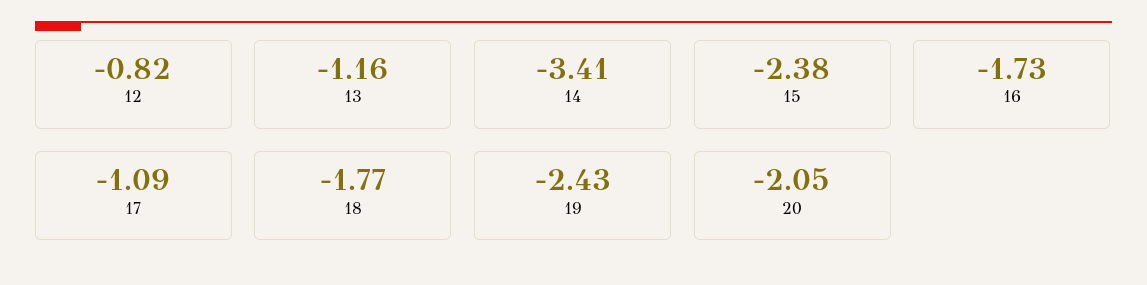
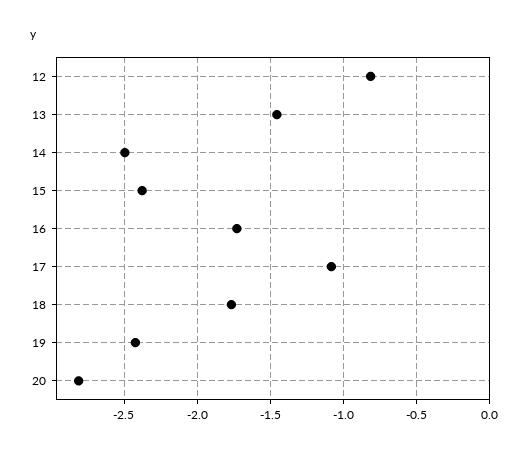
  {
    "12": -0.82,
-   "13": -1.16,
+   "13": -1.45,
-   "14": -3.41,
+   "14": -2.5,
    "15": -2.38,
    "16": -1.73,
    "17": -1.09,
    "18": -1.77,
    "19": -2.43,
-   "20": -2.05
+   "20": -2.8
  }

